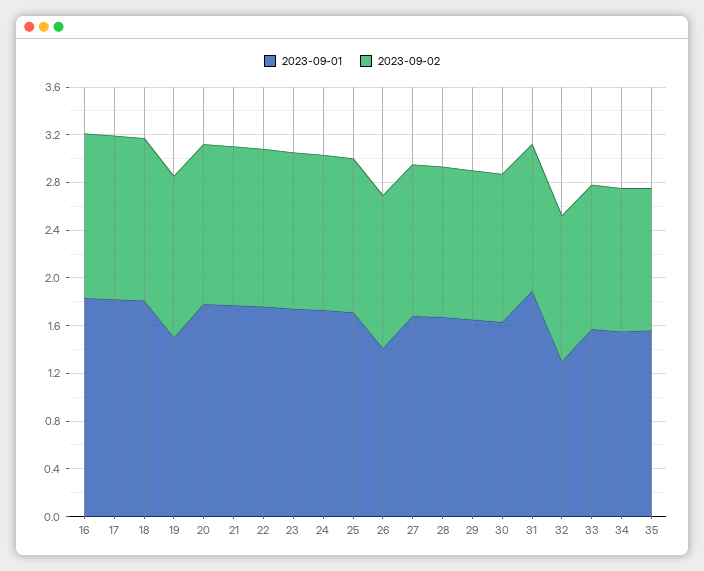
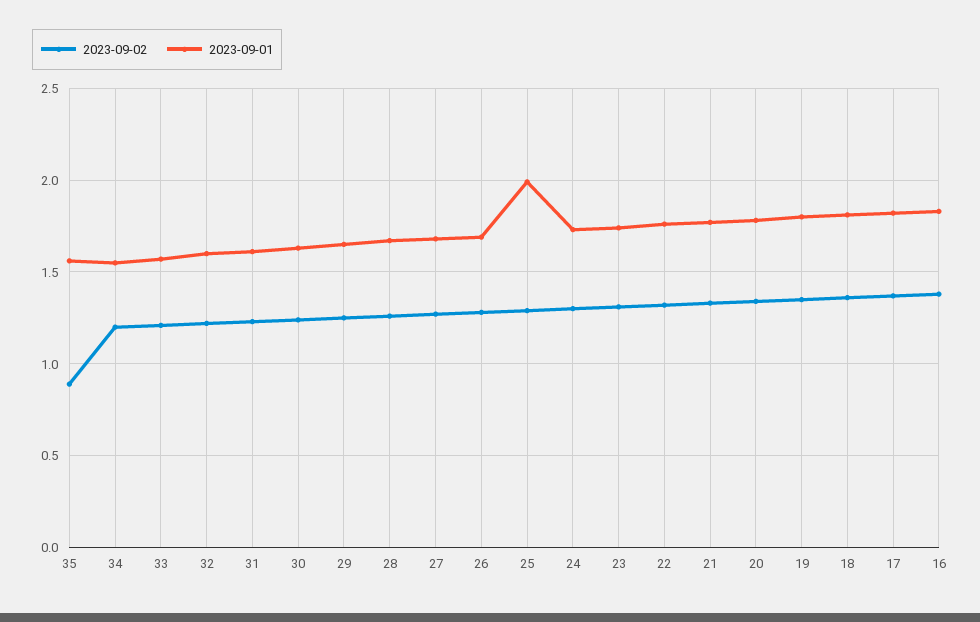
  {
    "2023-09-01": {
      "16": 1.85,
      "17": 1.8,
      "18": 1.8,
-     "19": 1.5,
+     "19": 1.8,
      "20": 1.8,
      "21": 1.75,
      "22": 1.75,
      "23": 1.75,
      "24": 1.75,
-     "25": 1.7,
+     "25": 2,
-     "26": 1.4,
+     "26": 1.7,
      "27": 1.7,
      "28": 1.65,
      "29": 1.65,
      "30": 1.65,
-     "31": 1.9,
+     "31": 1.6,
-     "32": 1.3,
+     "32": 1.6,
      "33": 1.55,
      "34": 1.55,
      "35": 1.55
    },
    "2023-09-02": {
      "16": 1.4,
      "17": 1.35,
      "18": 1.35,
      "19": 1.35,
      "20": 1.35,
      "21": 1.35,
      "22": 1.3,
      "23": 1.3,
      "24": 1.3,
      "25": 1.3,
      "26": 1.3,
      "27": 1.25,
      "28": 1.25,
      "29": 1.25,
      "30": 1.25,
      "31": 1.25,
      "32": 1.2,
      "33": 1.2,
      "34": 1.2,
-     "35": 1.2
+     "35": 0.9
    }
  }

